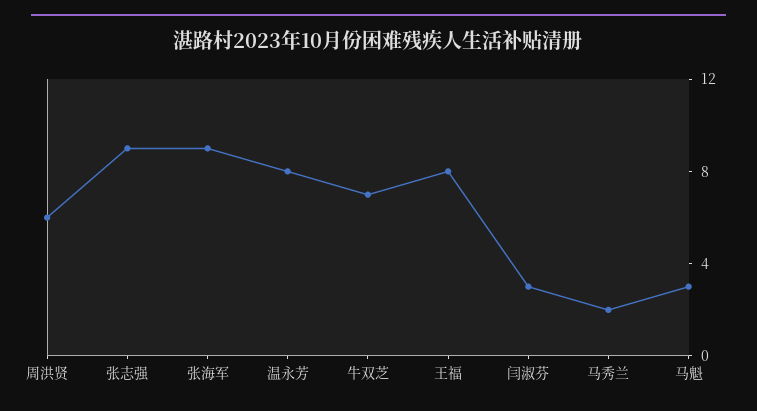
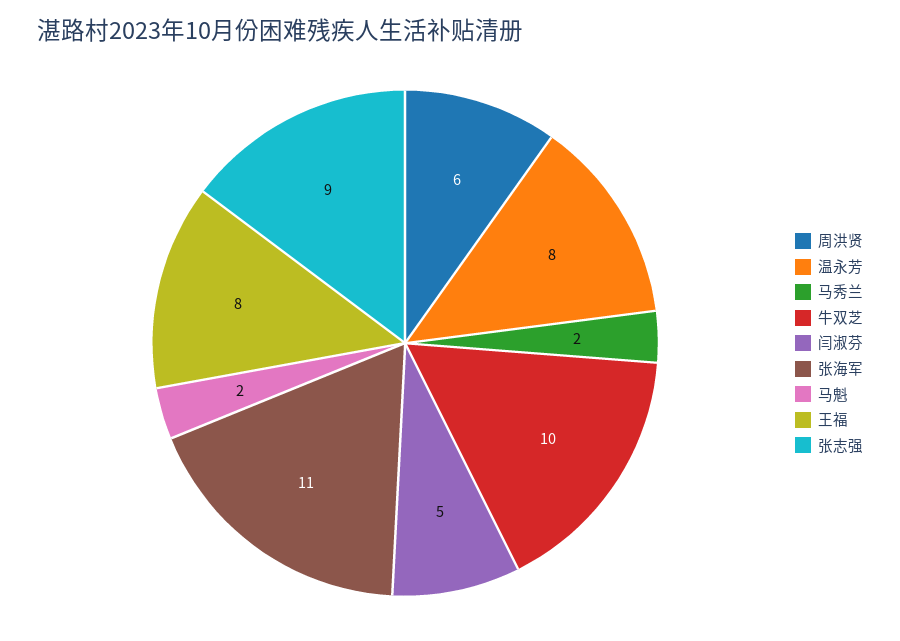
  {
    "周洪贤": 6,
    "张志强": 9,
-   "张海军": 9,
+   "张海军": 11,
    "温永芳": 8,
-   "牛双芝": 7,
+   "牛双芝": 10,
    "王福": 8,
-   "闫淑芬": 3,
+   "闫淑芬": 5,
    "马秀兰": 2,
-   "马魁": 3
+   "马魁": 2
  }

